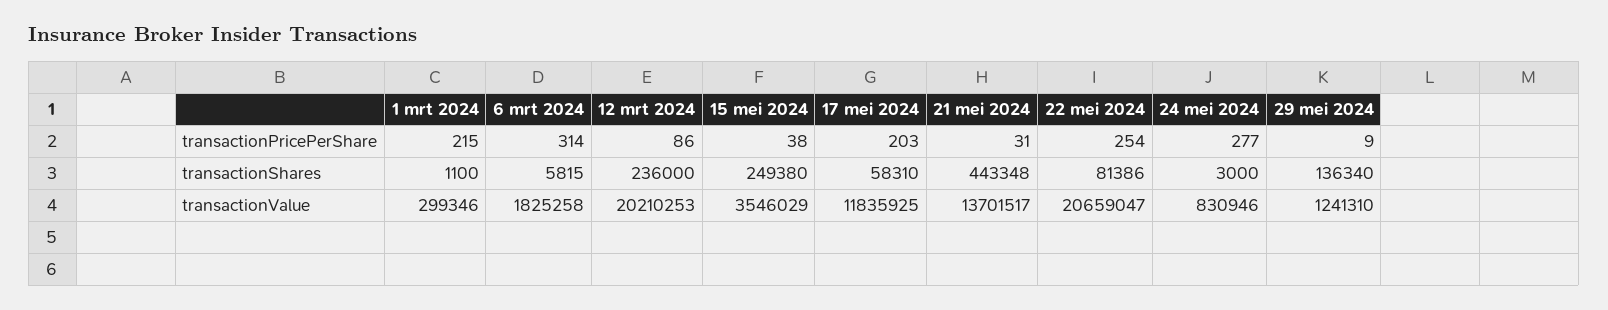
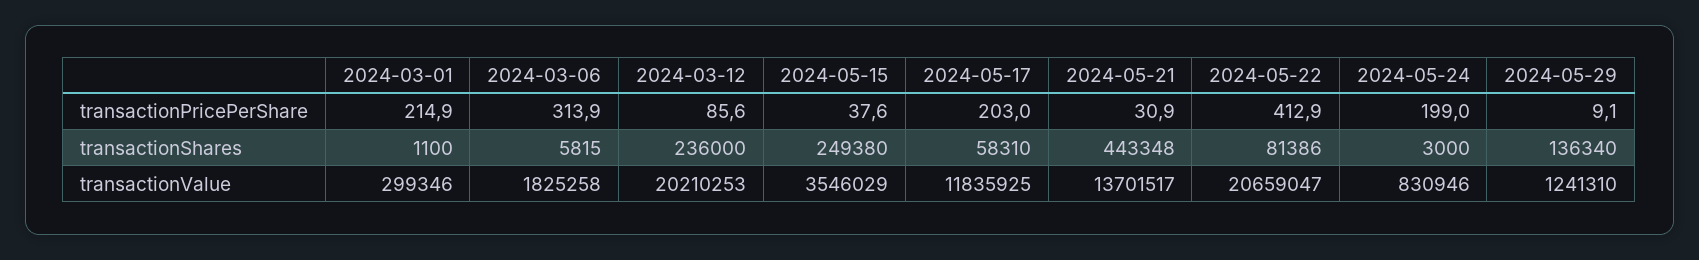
  {
    "1 mrt 2024": {
      "transactionPricePerShare": 214.9,
      "transactionShares": 1100,
      "transactionValue": 299346
    },
    "6 mrt 2024": {
      "transactionPricePerShare": 313.9,
      "transactionShares": 5815,
      "transactionValue": 1825258
    },
    "12 mrt 2024": {
      "transactionPricePerShare": 85.6,
      "transactionShares": 236000,
      "transactionValue": 20210253
    },
    "15 mei 2024": {
      "transactionPricePerShare": 37.6,
      "transactionShares": 249380,
      "transactionValue": 3546029
    },
    "17 mei 2024": {
      "transactionPricePerShare": 203,
      "transactionShares": 58310,
      "transactionValue": 11835925
    },
    "21 mei 2024": {
      "transactionPricePerShare": 30.9,
      "transactionShares": 443348,
      "transactionValue": 13701517
    },
    "22 mei 2024": {
-     "transactionPricePerShare": 254,
+     "transactionPricePerShare": 412.9,
      "transactionShares": 81386,
      "transactionValue": 20659047
    },
    "24 mei 2024": {
-     "transactionPricePerShare": 277,
+     "transactionPricePerShare": 199,
      "transactionShares": 3000,
      "transactionValue": 830946
    },
    "29 mei 2024": {
      "transactionPricePerShare": 9.1,
      "transactionShares": 136340,
      "transactionValue": 1241310
    }
  }

